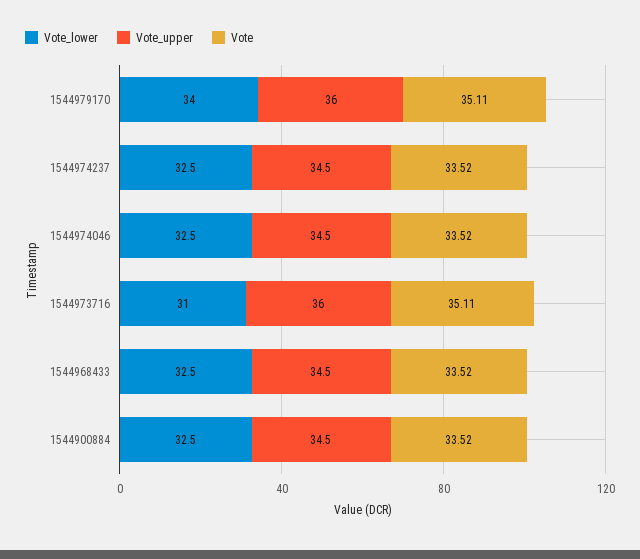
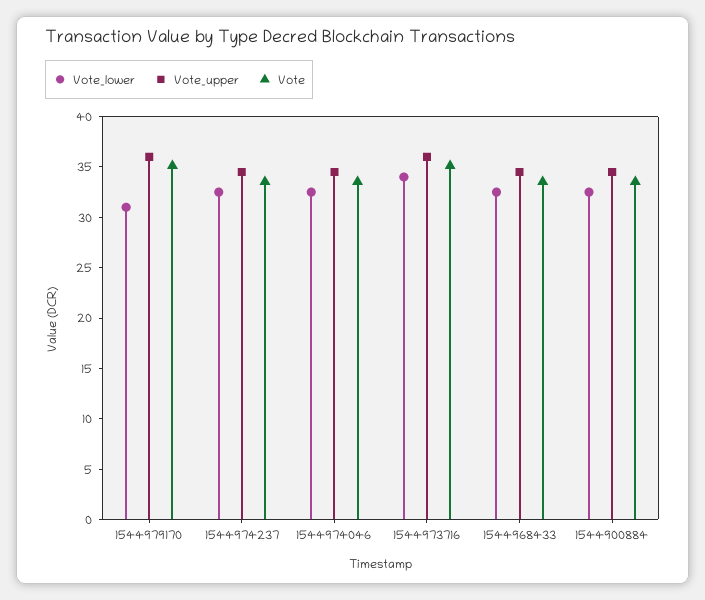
  {
    "Vote_lower": {
-     "1544979170": 34,
+     "1544979170": 31,
      "1544974237": 32.5,
      "1544974046": 32.5,
-     "1544973716": 31,
+     "1544973716": 34,
      "1544968433": 32.5,
      "1544900884": 32.5
    },
    "Vote_upper": {
      "1544979170": 36,
      "1544974237": 34.5,
      "1544974046": 34.5,
      "1544973716": 36,
      "1544968433": 34.5,
      "1544900884": 34.5
    },
    "Vote": {
      "1544979170": 35.11,
      "1544974237": 33.52,
      "1544974046": 33.52,
      "1544973716": 35.11,
      "1544968433": 33.52,
      "1544900884": 33.52
    }
  }

